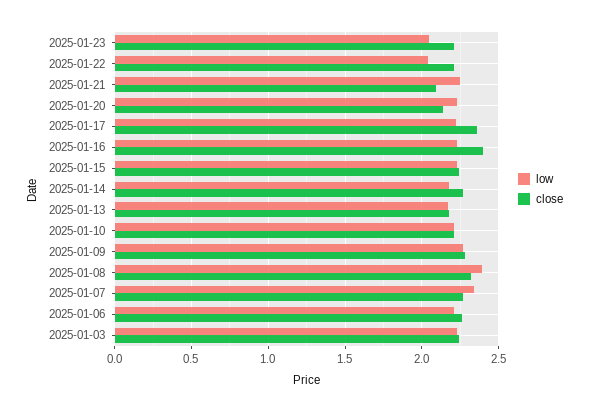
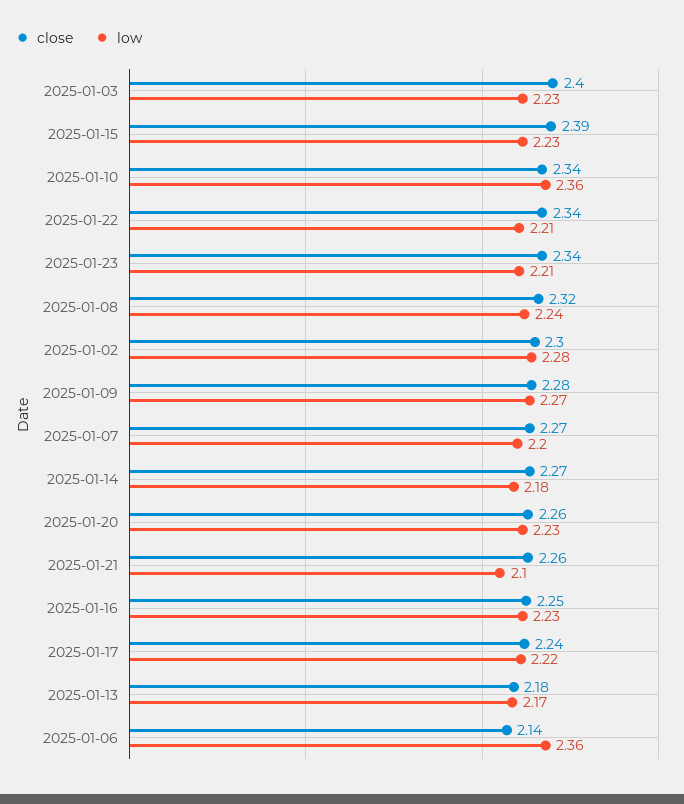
  {
    "low": {
-     "2025-01-23": 2.05,
+     "2025-01-23": 2.21,
-     "2025-01-22": 2.05,
+     "2025-01-22": 2.21,
-     "2025-01-21": 2.25,
+     "2025-01-21": 2.1,
      "2025-01-20": 2.23,
      "2025-01-17": 2.22,
      "2025-01-16": 2.23,
      "2025-01-15": 2.23,
      "2025-01-14": 2.18,
      "2025-01-13": 2.17,
-     "2025-01-10": 2.2,
+     "2025-01-10": 2.36,
      "2025-01-09": 2.27,
-     "2025-01-08": 2.4,
+     "2025-01-08": 2.24,
-     "2025-01-07": 2.35,
+     "2025-01-07": 2.2,
-     "2025-01-06": 2.2,
+     "2025-01-06": 2.36,
-     "2025-01-03": 2.23
+     "2025-01-03": 2.23,
+     "2025-01-02": 2.28
    },
    "close": {
-     "2025-01-23": 2.2,
+     "2025-01-23": 2.34,
-     "2025-01-22": 2.2,
+     "2025-01-22": 2.34,
-     "2025-01-21": 2.1,
+     "2025-01-21": 2.26,
-     "2025-01-20": 2.15,
+     "2025-01-20": 2.26,
-     "2025-01-17": 2.35,
+     "2025-01-17": 2.24,
-     "2025-01-16": 2.4,
+     "2025-01-16": 2.25,
-     "2025-01-15": 2.25,
+     "2025-01-15": 2.39,
      "2025-01-14": 2.27,
      "2025-01-13": 2.18,
-     "2025-01-10": 2.2,
+     "2025-01-10": 2.34,
      "2025-01-09": 2.28,
      "2025-01-08": 2.32,
      "2025-01-07": 2.27,
-     "2025-01-06": 2.25,
+     "2025-01-06": 2.14,
-     "2025-01-03": 2.25
+     "2025-01-03": 2.4,
+     "2025-01-02": 2.3
    }
  }

